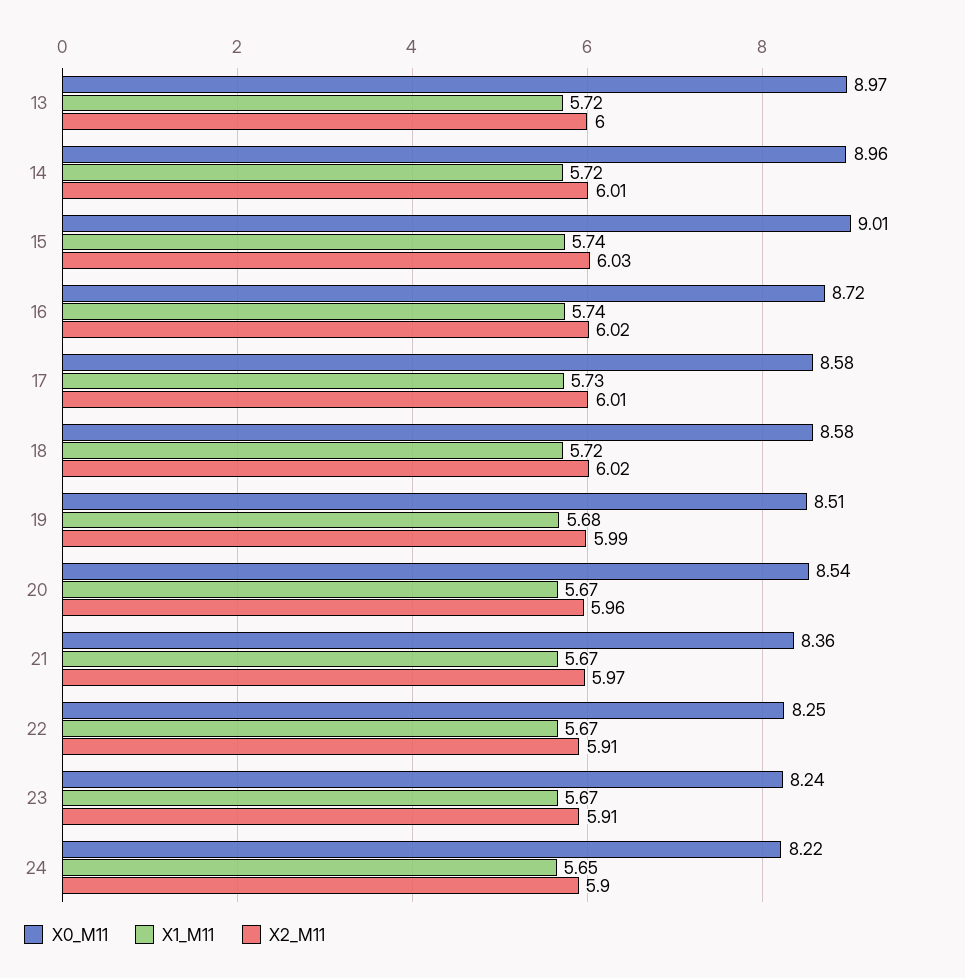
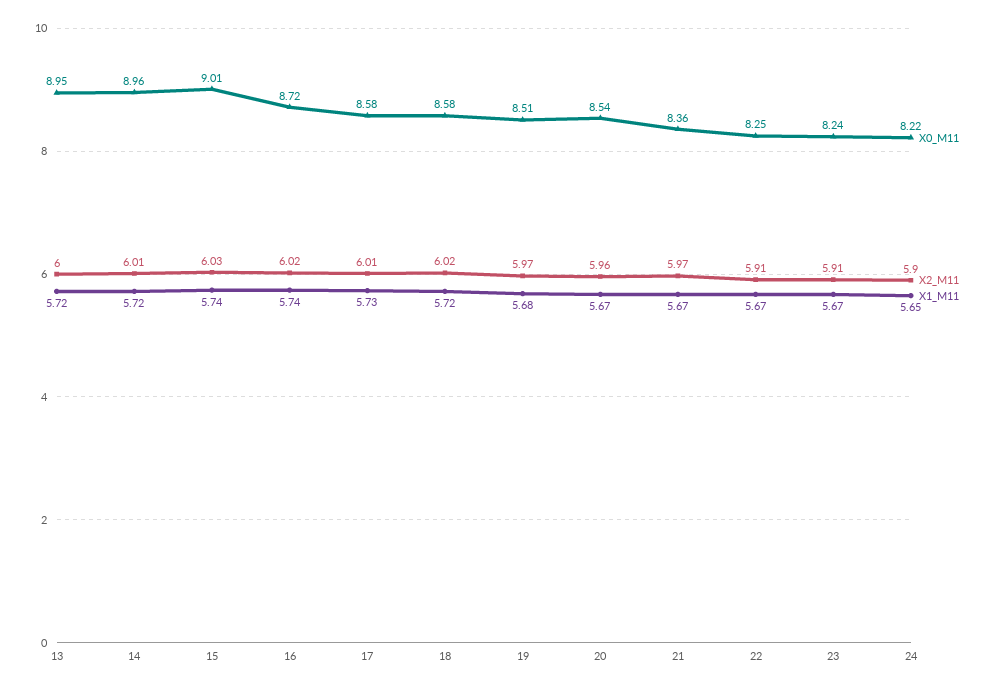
  {
    "X0_M11": {
-     "13": 8.97,
+     "13": 8.95,
      "14": 8.96,
      "15": 9.01,
      "16": 8.72,
      "17": 8.58,
      "18": 8.58,
      "19": 8.51,
      "20": 8.54,
      "21": 8.36,
      "22": 8.25,
      "23": 8.24,
      "24": 8.22
    },
    "X1_M11": {
      "13": 5.72,
      "14": 5.72,
      "15": 5.74,
      "16": 5.74,
      "17": 5.73,
      "18": 5.72,
      "19": 5.68,
      "20": 5.67,
      "21": 5.67,
      "22": 5.67,
      "23": 5.67,
      "24": 5.65
    },
    "X2_M11": {
      "13": 6,
      "14": 6.01,
      "15": 6.03,
      "16": 6.02,
      "17": 6.01,
      "18": 6.02,
-     "19": 5.99,
+     "19": 5.97,
      "20": 5.96,
      "21": 5.97,
      "22": 5.91,
      "23": 5.91,
      "24": 5.9
    }
  }

